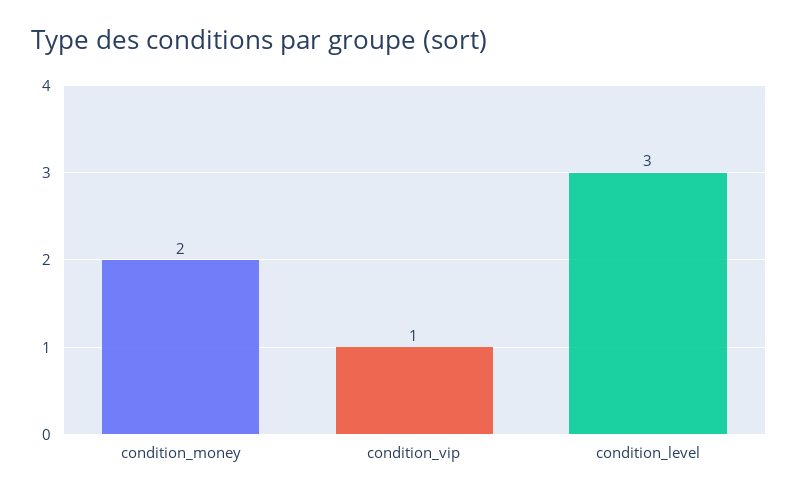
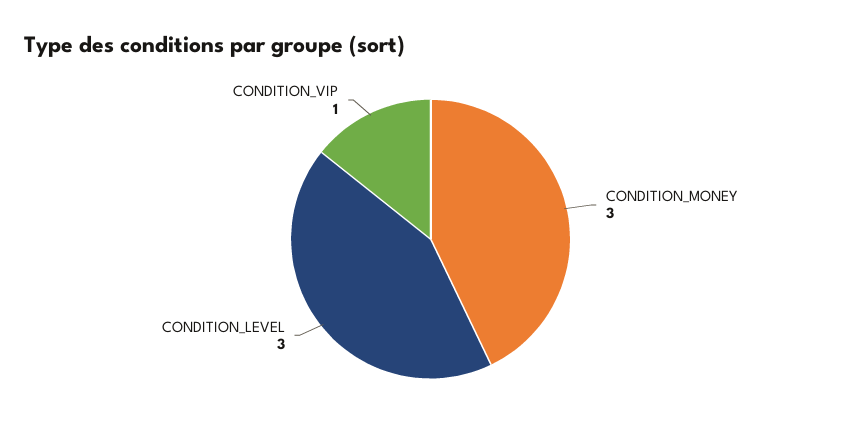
  {
-   "condition_money": 2,
+   "condition_money": 3,
    "condition_vip": 1,
    "condition_level": 3
  }

